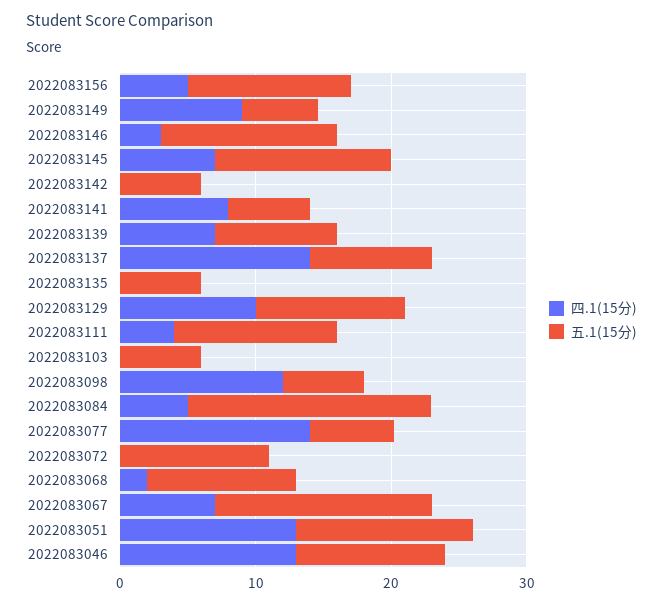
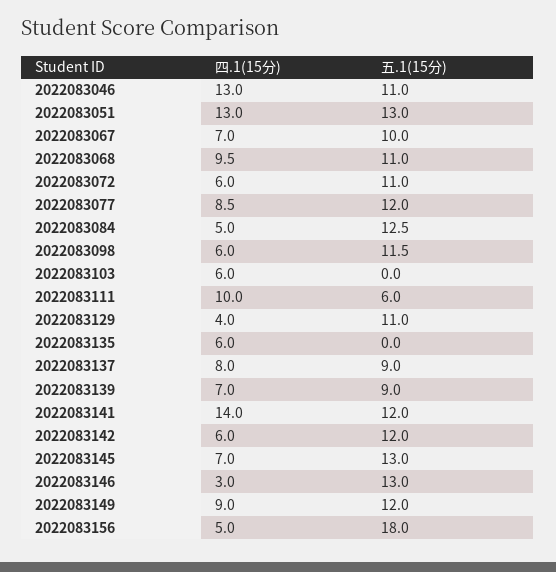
  {
    "四.1(15分)": {
      "2022083156": 5,
      "2022083149": 9,
      "2022083146": 3,
      "2022083145": 7,
-     "2022083142": 0,
+     "2022083142": 6,
-     "2022083141": 8,
+     "2022083141": 14,
      "2022083139": 7,
-     "2022083137": 14,
+     "2022083137": 8,
-     "2022083135": 0,
+     "2022083135": 6,
-     "2022083129": 10,
+     "2022083129": 4,
-     "2022083111": 4,
+     "2022083111": 10,
-     "2022083103": 0,
+     "2022083103": 6,
-     "2022083098": 12,
+     "2022083098": 6,
      "2022083084": 5,
-     "2022083077": 14,
+     "2022083077": 8.5,
-     "2022083072": 0,
+     "2022083072": 6,
-     "2022083068": 2,
+     "2022083068": 9.5,
      "2022083067": 7,
      "2022083051": 13,
      "2022083046": 13
    },
    "五.1(15分)": {
-     "2022083156": 12,
+     "2022083156": 18,
-     "2022083149": 6,
+     "2022083149": 12,
      "2022083146": 13,
      "2022083145": 13,
-     "2022083142": 6,
+     "2022083142": 12,
-     "2022083141": 6,
+     "2022083141": 12,
      "2022083139": 9,
      "2022083137": 9,
-     "2022083135": 6,
+     "2022083135": 0,
      "2022083129": 11,
-     "2022083111": 12,
+     "2022083111": 6,
-     "2022083103": 6,
+     "2022083103": 0,
-     "2022083098": 6,
+     "2022083098": 11.5,
-     "2022083084": 18,
+     "2022083084": 12.5,
-     "2022083077": 6,
+     "2022083077": 12,
      "2022083072": 11,
      "2022083068": 11,
-     "2022083067": 16,
+     "2022083067": 10,
      "2022083051": 13,
      "2022083046": 11
    }
  }

